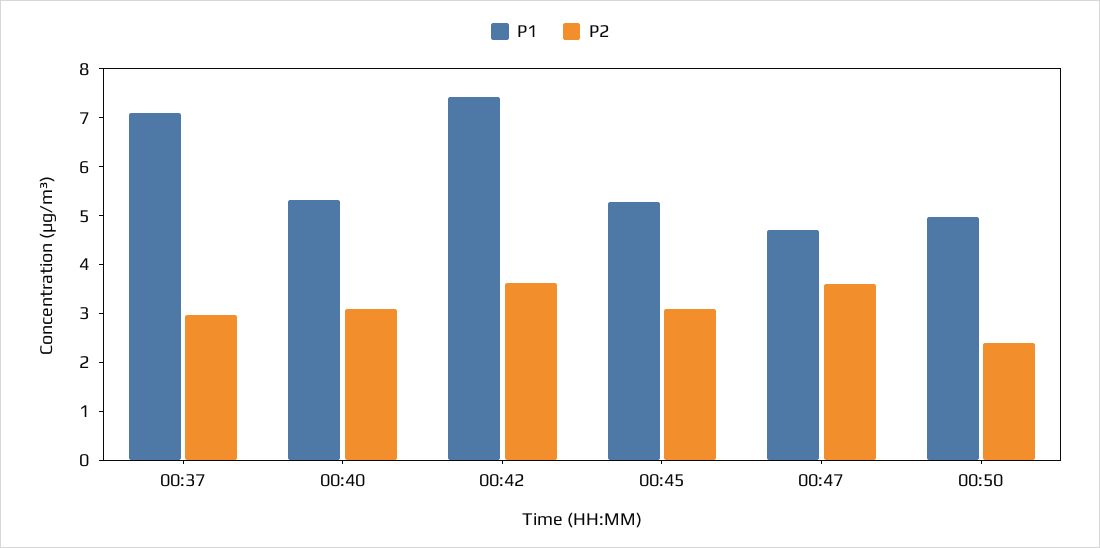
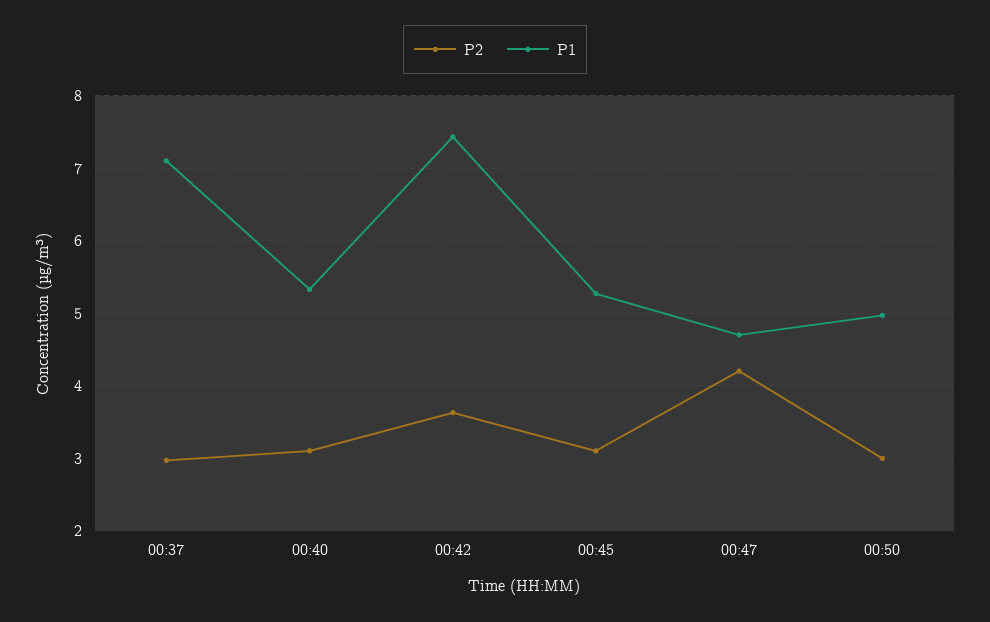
  {
    "P1": {
      "00:37": 7.1,
      "00:40": 5.3,
      "00:42": 7.4,
      "00:45": 5.3,
      "00:47": 4.7,
      "00:50": 5
    },
    "P2": {
      "00:37": 3,
      "00:40": 3.1,
      "00:42": 3.6,
      "00:45": 3.1,
-     "00:47": 3.6,
+     "00:47": 4.2,
-     "00:50": 2.4
+     "00:50": 3
    }
  }

